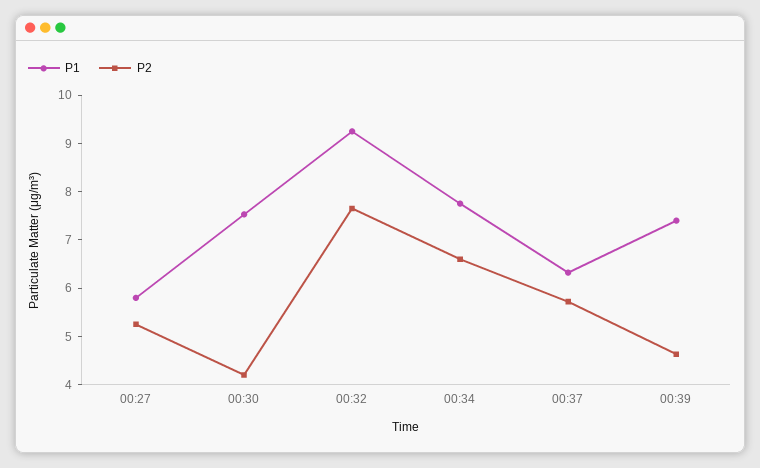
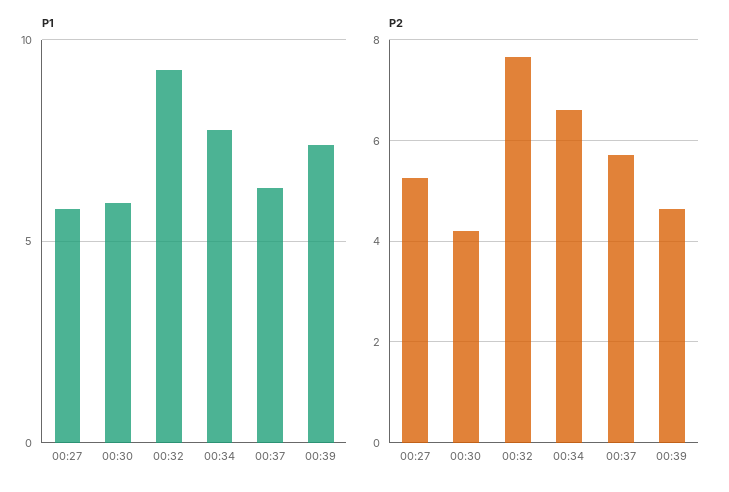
  {
    "P1": {
      "00:27": 5.8,
-     "00:30": 7.6,
+     "00:30": 6,
      "00:32": 9.2,
      "00:34": 7.8,
      "00:37": 6.4,
      "00:39": 7.4
    },
    "P2": {
      "00:27": 5.2,
      "00:30": 4.2,
      "00:32": 7.6,
      "00:34": 6.6,
      "00:37": 5.8,
      "00:39": 4.6
    }
  }

